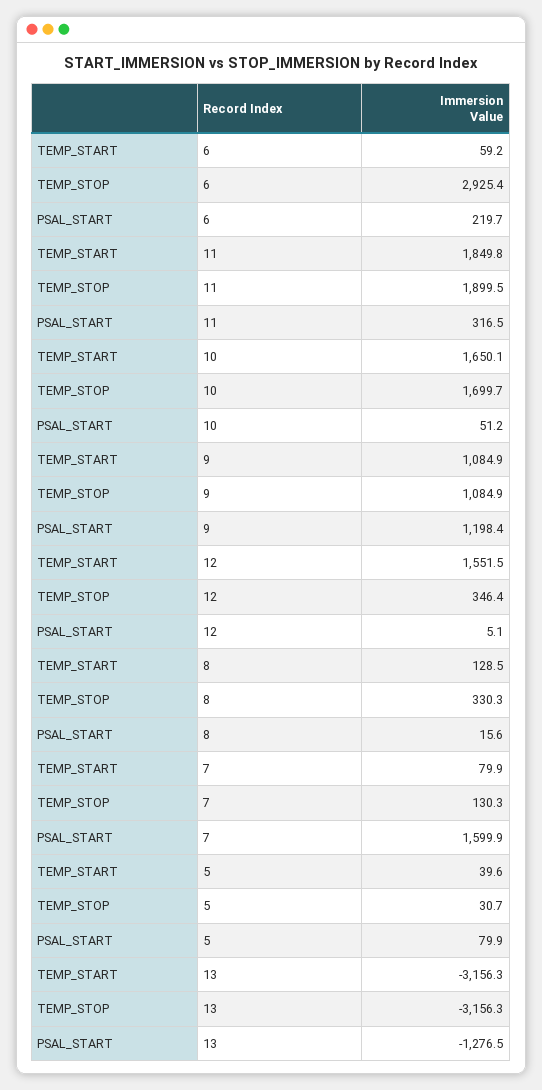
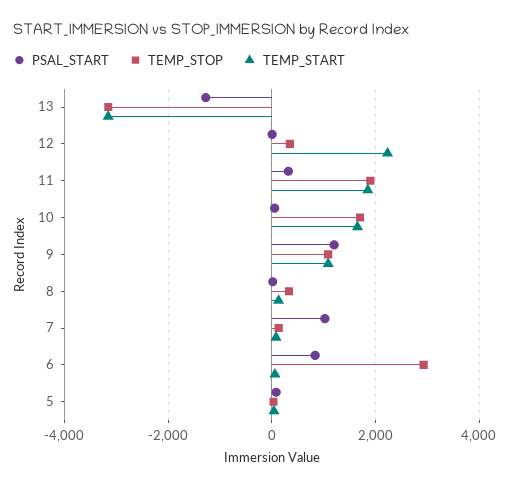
  {
    "TEMP_START": {
      "6": 59.2,
      "11": 1849.8,
      "10": 1650.1,
      "9": 1084.9,
-     "12": 1551.5,
+     "12": 2200,
      "8": 128.5,
      "7": 79.9,
      "5": 39.6,
      "13": -3156.3
    },
    "TEMP_STOP": {
      "6": 2925.4,
      "11": 1899.5,
      "10": 1699.7,
      "9": 1084.9,
      "12": 346.4,
      "8": 330.3,
      "7": 130.3,
      "5": 30.7,
      "13": -3156.3
    },
    "PSAL_START": {
-     "6": 219.7,
+     "6": 800,
      "11": 316.5,
      "10": 51.2,
      "9": 1198.4,
      "12": 5.1,
      "8": 15.6,
-     "7": 1599.9,
+     "7": 1000,
      "5": 79.9,
      "13": -1276.5
    }
  }

